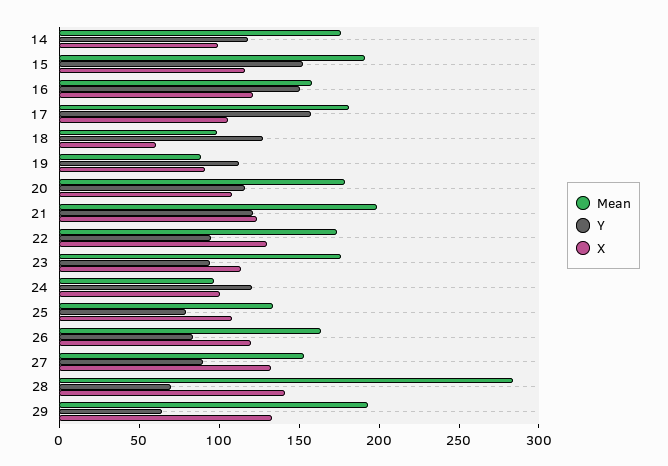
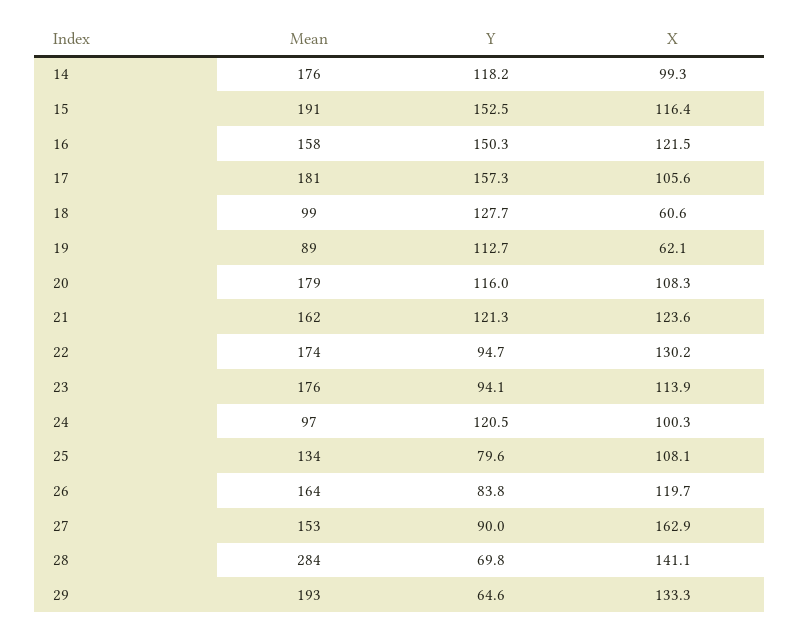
  {
    "Mean": {
      "14": 176,
      "15": 191,
      "16": 158,
      "17": 181,
      "18": 99,
      "19": 89,
      "20": 179,
-     "21": 200,
+     "21": 162,
      "22": 174,
      "23": 176,
      "24": 97,
      "25": 134,
      "26": 164,
      "27": 153,
      "28": 284,
      "29": 193
    },
    "Y": {
      "14": 118.2,
      "15": 152.5,
      "16": 150.3,
      "17": 157.3,
      "18": 127.7,
      "19": 112.7,
      "20": 116,
      "21": 121.3,
      "22": 94.7,
      "23": 94.1,
      "24": 120.5,
      "25": 79.6,
      "26": 83.8,
      "27": 90,
      "28": 69.8,
      "29": 64.6
    },
    "X": {
      "14": 99.3,
      "15": 116.4,
      "16": 121.5,
      "17": 105.6,
      "18": 60.6,
-     "19": 90,
+     "19": 62.1,
      "20": 108.3,
      "21": 123.6,
      "22": 130.2,
      "23": 113.9,
      "24": 100.3,
      "25": 108.1,
      "26": 119.7,
-     "27": 130,
+     "27": 162.9,
      "28": 141.1,
      "29": 133.3
    }
  }

